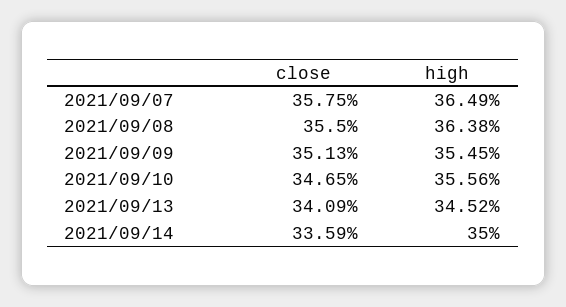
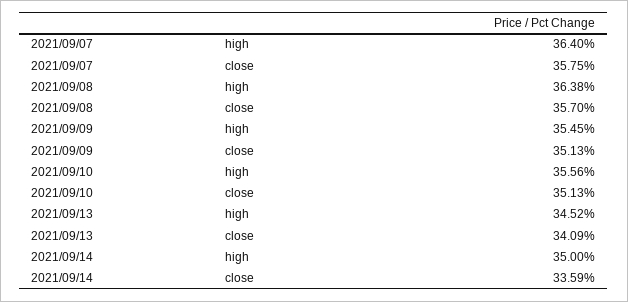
  {
    "close": {
      "2021/09/07": 35.75,
-     "2021/09/08": 35.5,
+     "2021/09/08": 35.7,
      "2021/09/09": 35.13,
-     "2021/09/10": 34.65,
+     "2021/09/10": 35.13,
      "2021/09/13": 34.09,
      "2021/09/14": 33.59
    },
    "high": {
-     "2021/09/07": 36.49,
+     "2021/09/07": 36.4,
      "2021/09/08": 36.38,
      "2021/09/09": 35.45,
      "2021/09/10": 35.56,
      "2021/09/13": 34.52,
      "2021/09/14": 35
    }
  }

